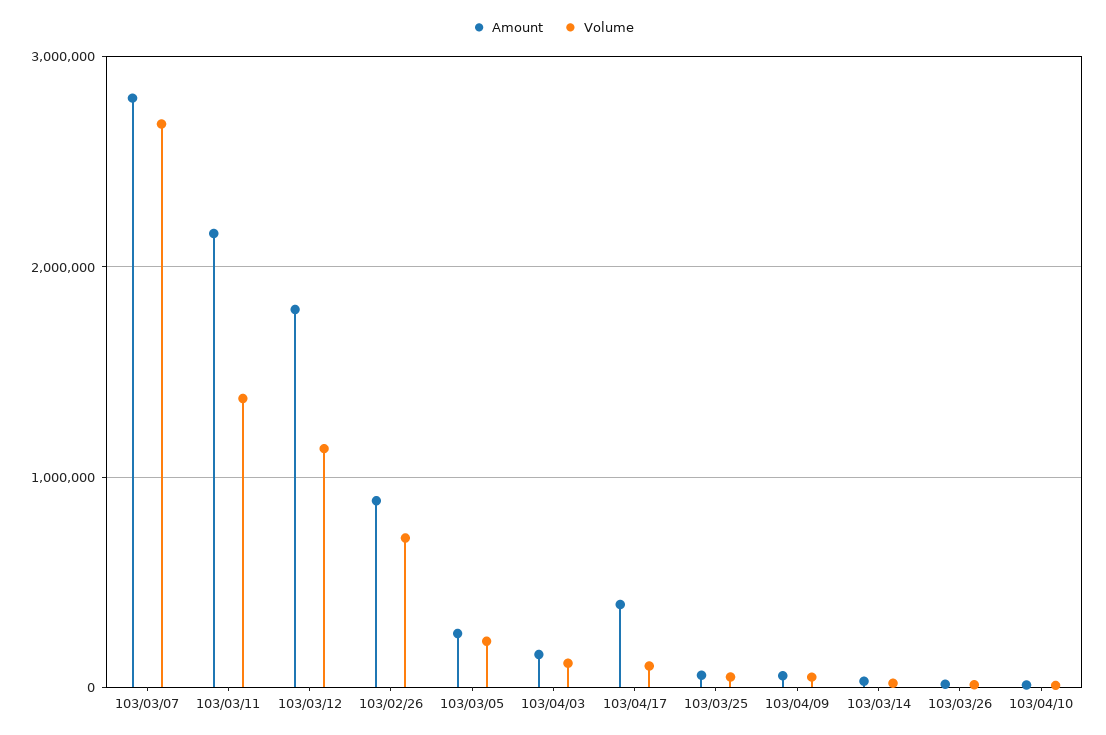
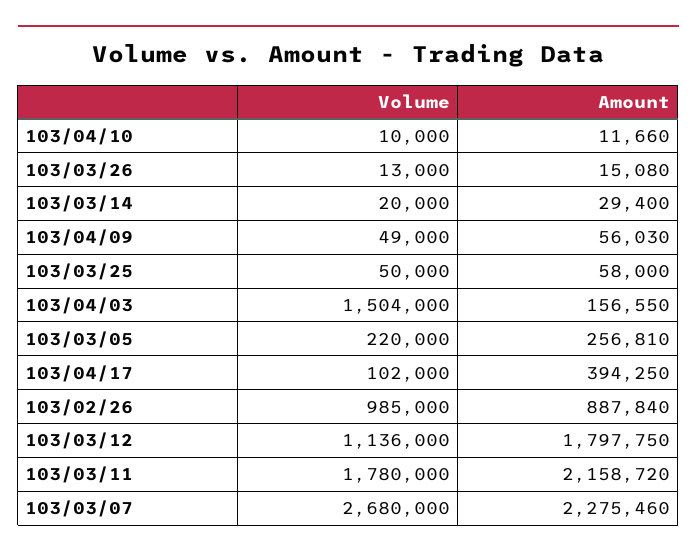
  {
    "Amount": {
-     "103/03/07": 2800000,
+     "103/03/07": 2275460,
      "103/03/11": 2158720,
      "103/03/12": 1797750,
      "103/02/26": 887840,
      "103/03/05": 256810,
      "103/04/03": 156550,
      "103/04/17": 394250,
      "103/03/25": 58000,
      "103/04/09": 56030,
      "103/03/14": 29400,
      "103/03/26": 15080,
      "103/04/10": 11660
    },
    "Volume": {
      "103/03/07": 2680000,
-     "103/03/11": 1400000,
+     "103/03/11": 1780000,
      "103/03/12": 1136000,
-     "103/02/26": 700000,
+     "103/02/26": 985000,
      "103/03/05": 220000,
-     "103/04/03": 100000,
+     "103/04/03": 1504000,
      "103/04/17": 102000,
      "103/03/25": 50000,
      "103/04/09": 49000,
      "103/03/14": 20000,
      "103/03/26": 13000,
      "103/04/10": 10000
    }
  }

